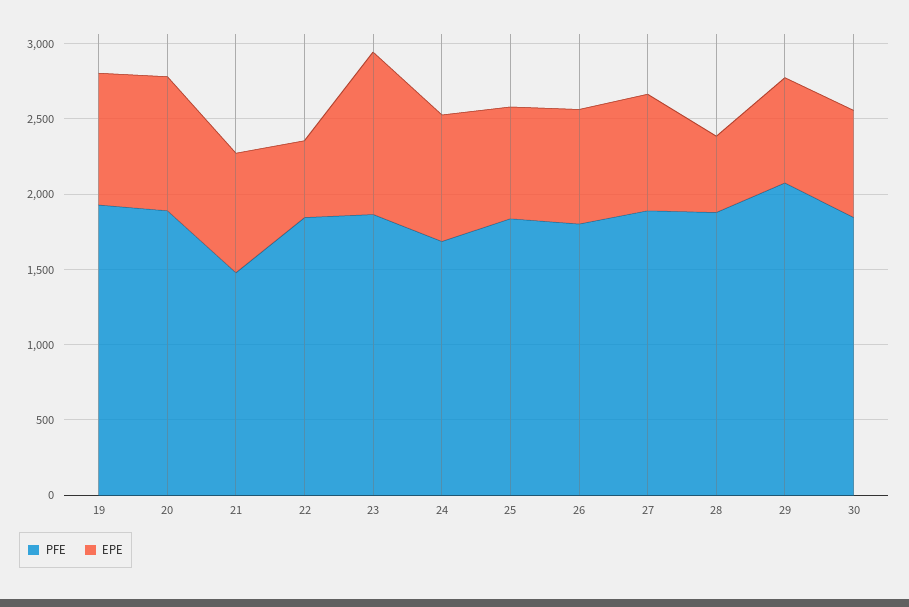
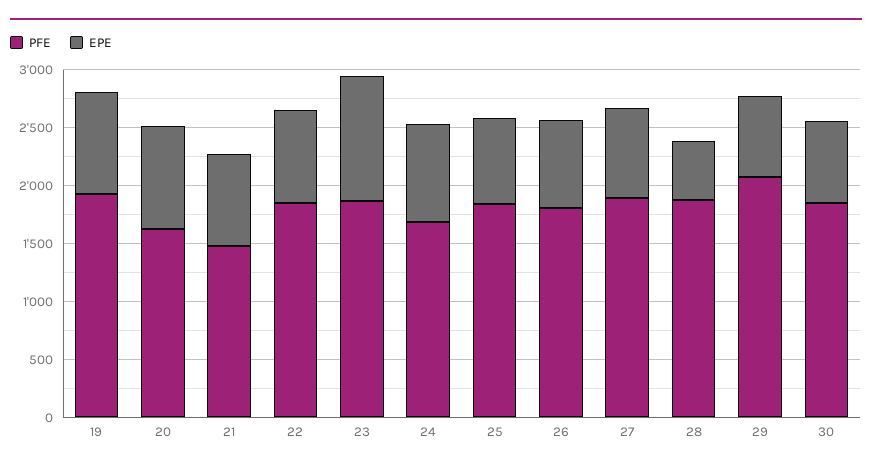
  {
    "PFE": {
      "19": 1900,
-     "20": 1900,
+     "20": 1600,
      "21": 1500,
      "22": 1800,
      "23": 1900,
      "24": 1700,
      "25": 1800,
      "26": 1800,
      "27": 1900,
      "28": 1900,
      "29": 2100,
      "30": 1800
    },
    "EPE": {
      "19": 900,
      "20": 900,
      "21": 800,
-     "22": 500,
+     "22": 800,
      "23": 1100,
      "24": 800,
      "25": 700,
      "26": 800,
      "27": 800,
      "28": 500,
      "29": 700,
      "30": 700
    }
  }

